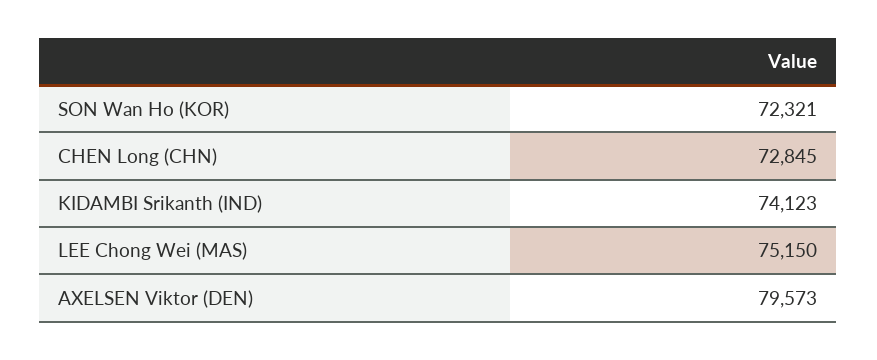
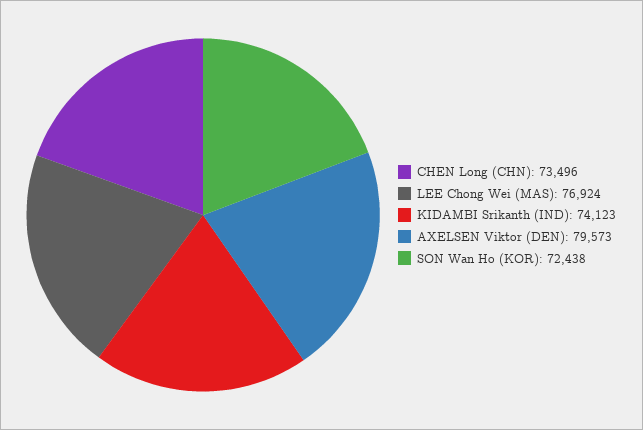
  {
-   "SON Wan Ho (KOR)": 72321,
+   "SON Wan Ho (KOR)": 72438,
-   "CHEN Long (CHN)": 72845,
+   "CHEN Long (CHN)": 73496,
    "KIDAMBI Srikanth (IND)": 74123,
-   "LEE Chong Wei (MAS)": 75150,
+   "LEE Chong Wei (MAS)": 76924,
    "AXELSEN Viktor (DEN)": 79573
  }

